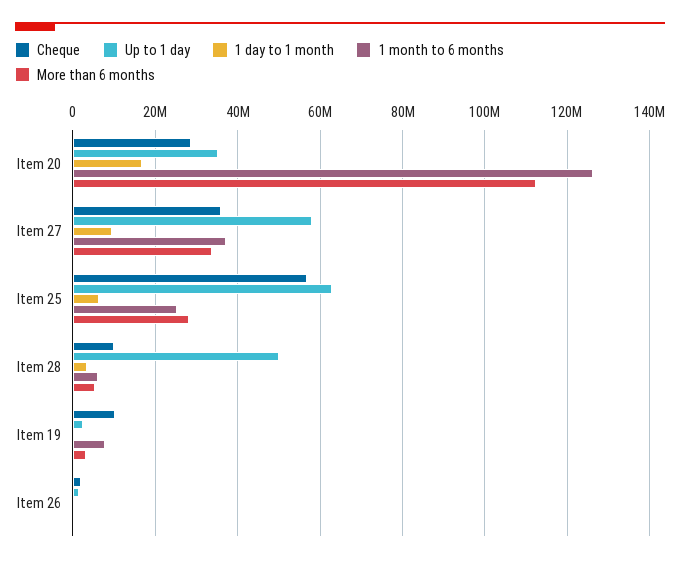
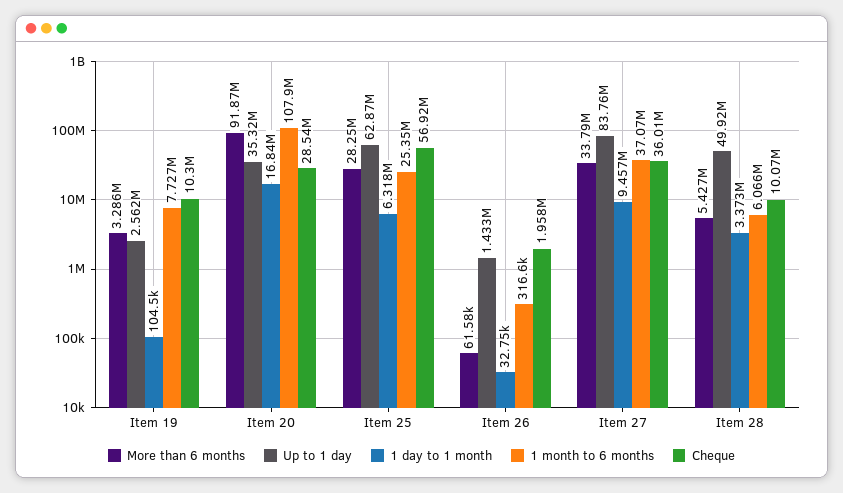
  {
    "Cheque": {
      "Item 20": 28540000,
      "Item 27": 36010000,
      "Item 25": 56920000,
      "Item 28": 10070000,
      "Item 19": 10300000,
      "Item 26": 1958000
    },
    "Up to 1 day": {
      "Item 20": 35320000,
-     "Item 27": 58000000,
+     "Item 27": 83760000,
      "Item 25": 62870000,
      "Item 28": 49920000,
      "Item 19": 2562000,
      "Item 26": 1433000
    },
    "1 day to 1 month": {
      "Item 20": 16840000,
      "Item 27": 9457000,
      "Item 25": 6318000,
      "Item 28": 3373000,
      "Item 19": 104500,
      "Item 26": 32750
    },
    "1 month to 6 months": {
-     "Item 20": 126000000,
+     "Item 20": 107900000,
      "Item 27": 37070000,
      "Item 25": 25350000,
      "Item 28": 6066000,
      "Item 19": 7727000,
      "Item 26": 316600
    },
    "More than 6 months": {
-     "Item 20": 112000000,
+     "Item 20": 91870000,
      "Item 27": 33790000,
      "Item 25": 28250000,
      "Item 28": 5427000,
      "Item 19": 3286000,
      "Item 26": 61580
    }
  }

